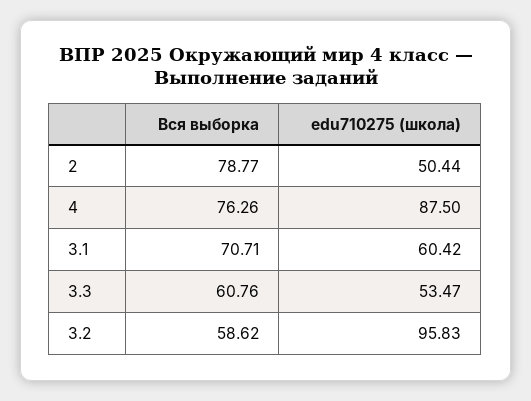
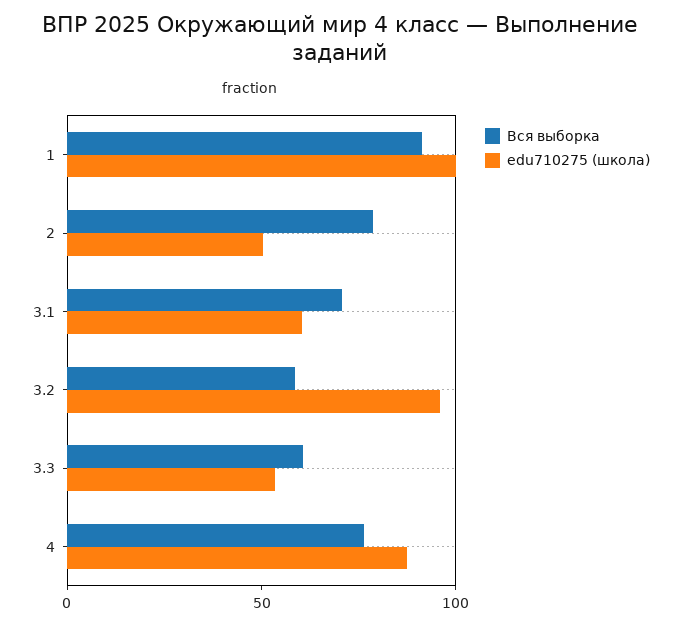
  {
    "Вся выборка": {
      "2": 78.77,
      "4": 76.26,
      "3.1": 70.71,
      "3.3": 60.76,
-     "3.2": 58.62
+     "3.2": 58.62,
+     "1": 90
    },
    "edu710275 (школа)": {
      "2": 50.44,
      "4": 87.5,
      "3.1": 60.42,
      "3.3": 53.47,
-     "3.2": 95.83
+     "3.2": 95.83,
+     "1": 100
    }
  }

